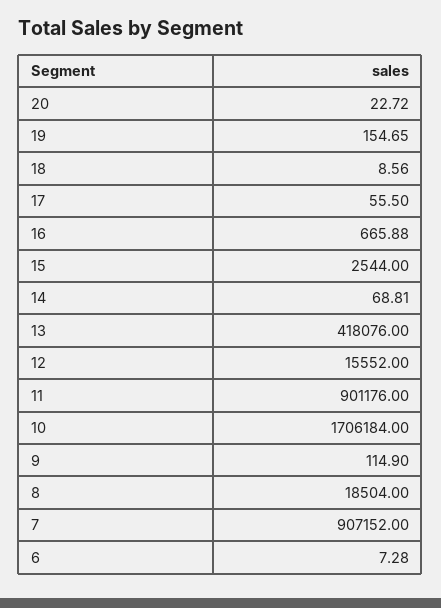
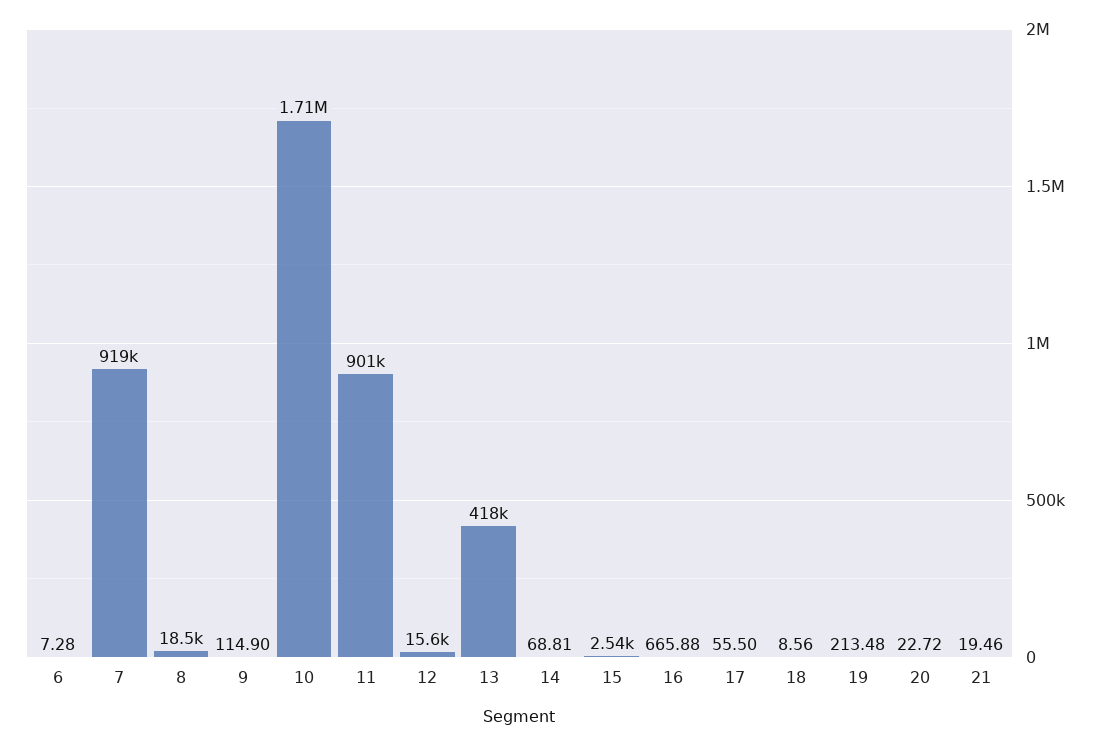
  {
    "20": 22.72,
-   "19": 154.65,
+   "19": 213.48,
    "18": 8.56,
    "17": 55.5,
    "16": 665.88,
    "15": 2544,
    "14": 68.81,
    "13": 418076,
    "12": 15552,
    "11": 901176,
    "10": 1706184,
    "9": 114.9,
    "8": 18504,
-   "7": 907152,
+   "7": 919000,
-   "6": 7.28
+   "6": 7.28,
+   "21": 19.46
  }

